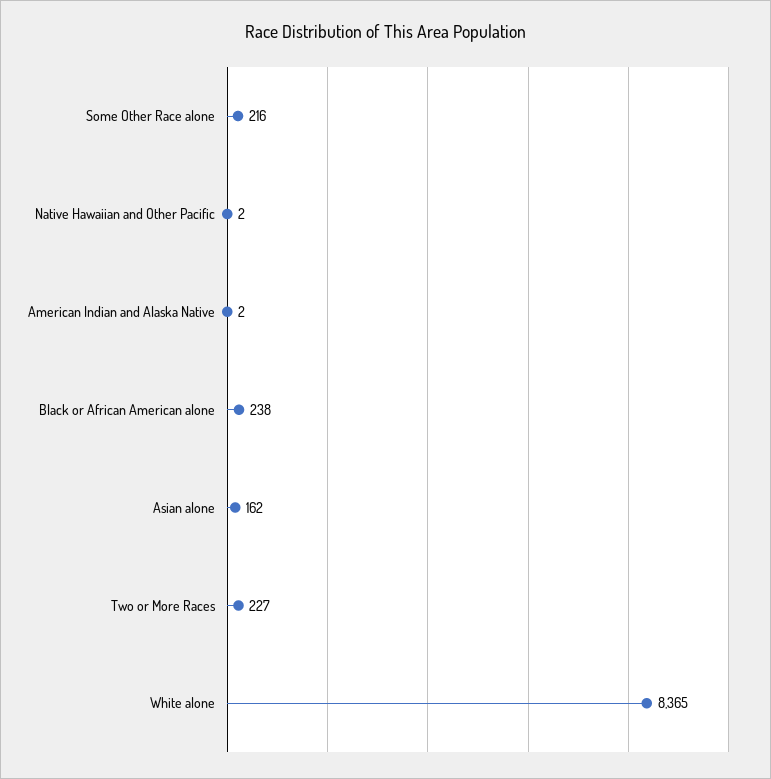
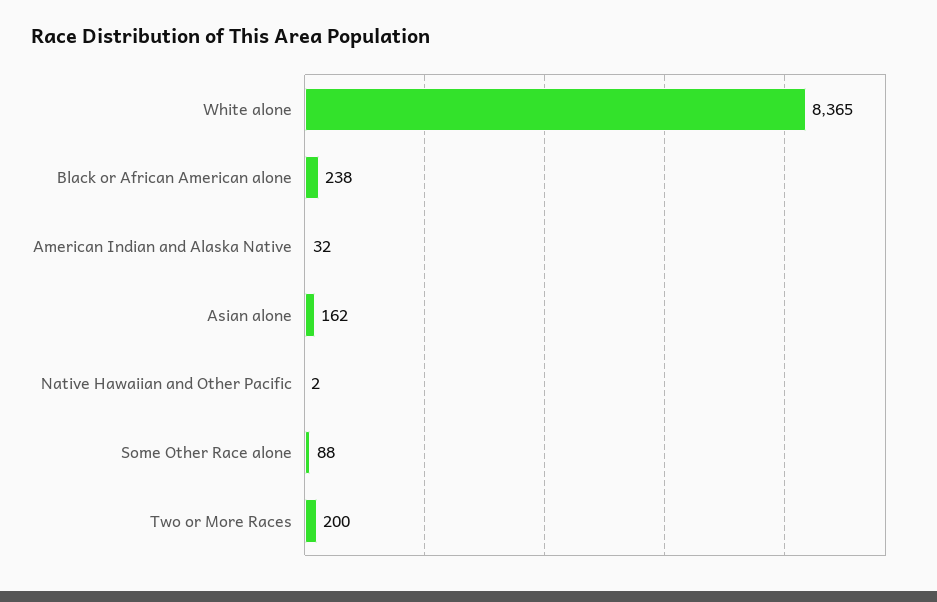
  {
-   "Some Other Race alone": 216,
+   "Some Other Race alone": 88,
    "Native Hawaiian and Other Pacific": 2,
-   "American Indian and Alaska Native": 2,
+   "American Indian and Alaska Native": 32,
    "Black or African American alone": 238,
    "Asian alone": 162,
-   "Two or More Races": 227,
+   "Two or More Races": 200,
    "White alone": 8365
  }

